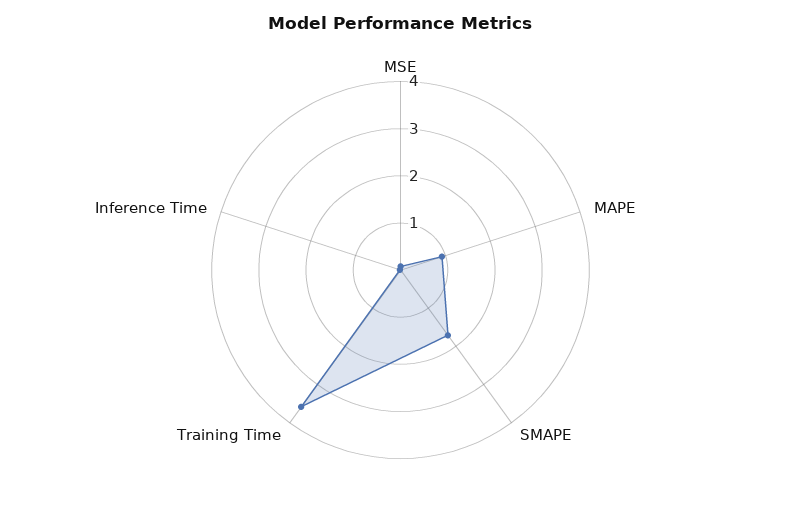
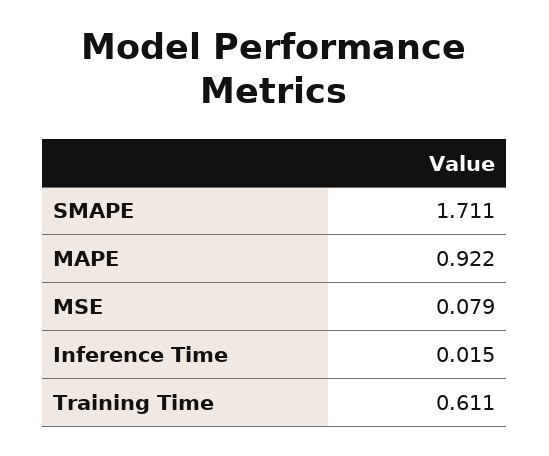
  {
    "MSE": 0.079,
    "MAPE": 0.922,
    "SMAPE": 1.711,
-   "Training Time": 3.6,
+   "Training Time": 0.611,
    "Inference Time": 0.015
  }

